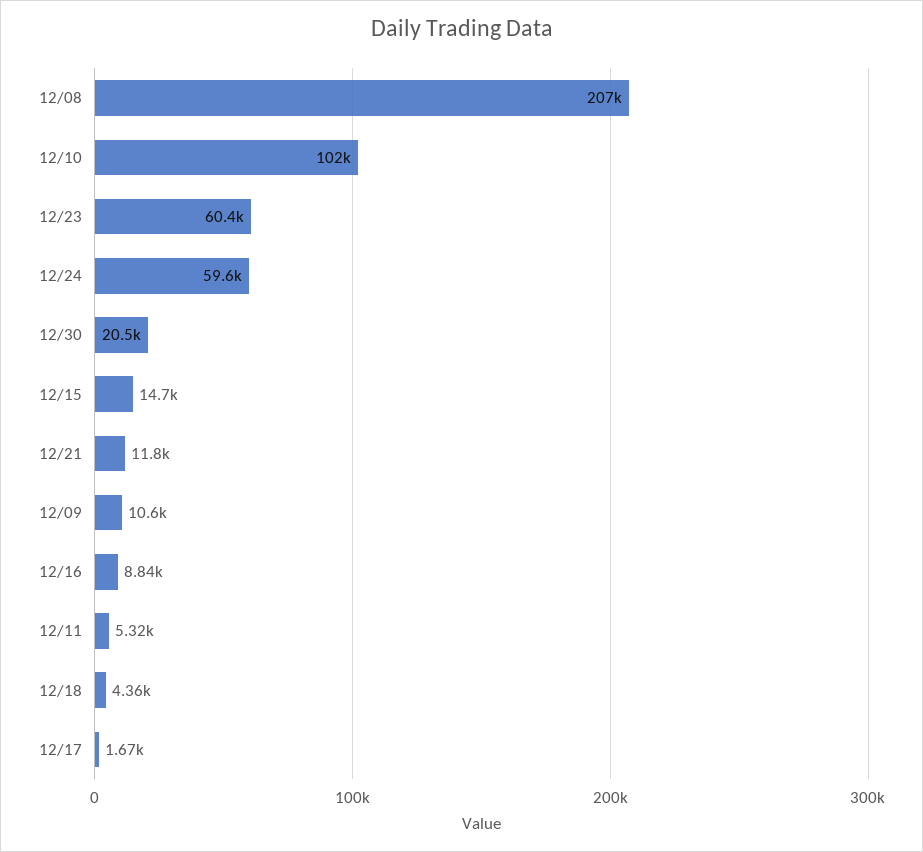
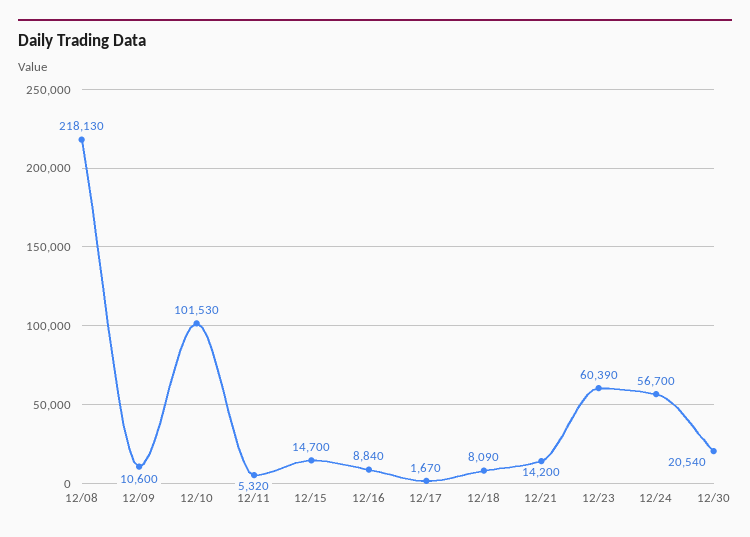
  {
-   "12/08": 207000,
+   "12/08": 218130,
    "12/10": 101530,
    "12/23": 60390,
-   "12/24": 59600,
+   "12/24": 56700,
    "12/30": 20540,
    "12/15": 14700,
-   "12/21": 11800,
+   "12/21": 14200,
    "12/09": 10600,
    "12/16": 8840,
    "12/11": 5320,
-   "12/18": 4360,
+   "12/18": 8090,
    "12/17": 1670
  }

